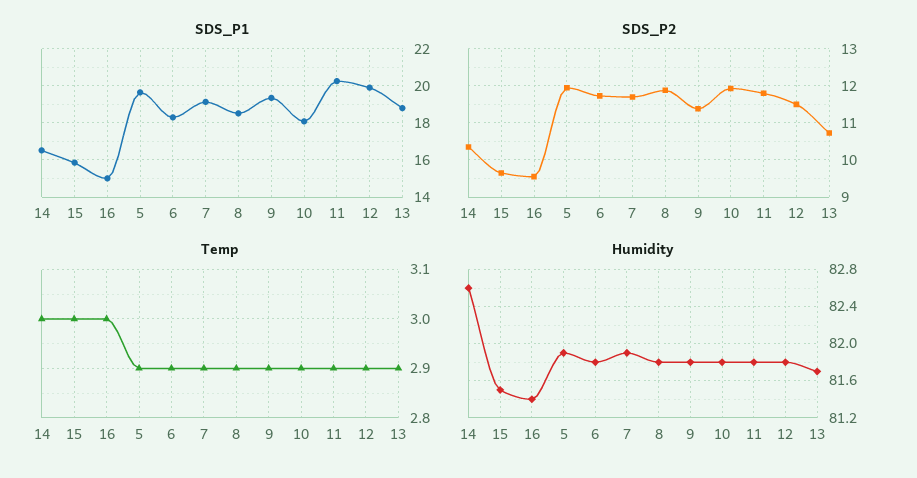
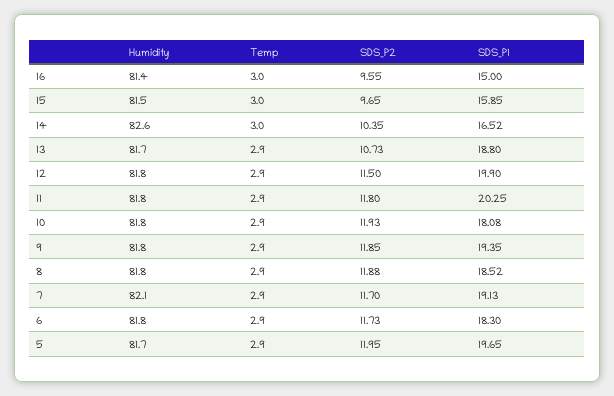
  {
    "SDS_P1": {
      "14": 16.52,
      "15": 15.85,
      "16": 15,
      "5": 19.65,
      "6": 18.3,
      "7": 19.13,
      "8": 18.52,
      "9": 19.35,
      "10": 18.08,
      "11": 20.25,
      "12": 19.9,
      "13": 18.8
    },
    "SDS_P2": {
      "14": 10.35,
      "15": 9.65,
      "16": 9.55,
      "5": 11.95,
      "6": 11.73,
      "7": 11.7,
      "8": 11.88,
-     "9": 11.4,
+     "9": 11.85,
      "10": 11.93,
      "11": 11.8,
      "12": 11.5,
      "13": 10.73
    },
    "Temp": {
      "14": 3,
      "15": 3,
      "16": 3,
      "5": 2.9,
      "6": 2.9,
      "7": 2.9,
      "8": 2.9,
      "9": 2.9,
      "10": 2.9,
      "11": 2.9,
      "12": 2.9,
      "13": 2.9
    },
    "Humidity": {
      "14": 82.6,
      "15": 81.5,
      "16": 81.4,
-     "5": 81.9,
+     "5": 81.7,
      "6": 81.8,
-     "7": 81.9,
+     "7": 82.1,
      "8": 81.8,
      "9": 81.8,
      "10": 81.8,
      "11": 81.8,
      "12": 81.8,
      "13": 81.7
    }
  }

